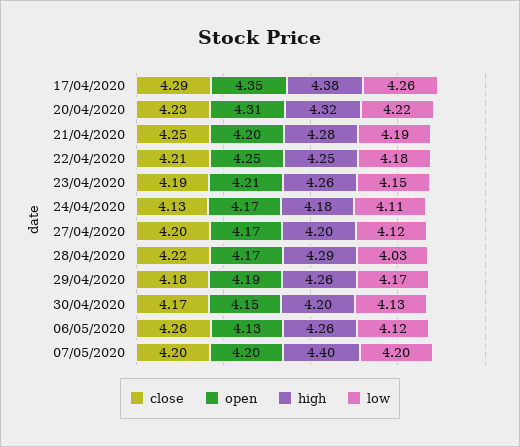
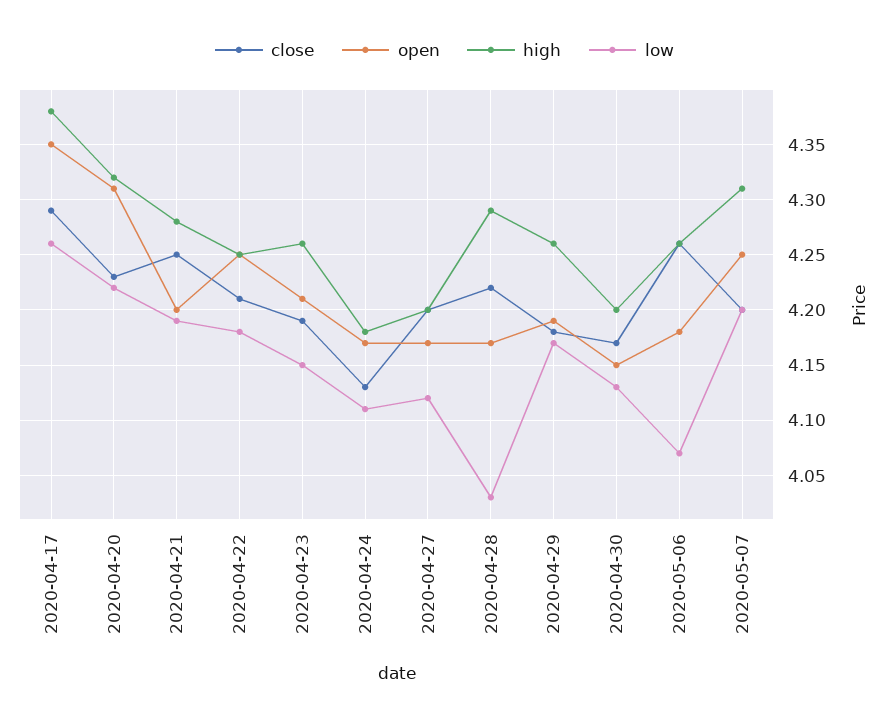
  {
    "close": {
      "17/04/2020": 4.29,
      "20/04/2020": 4.23,
      "21/04/2020": 4.25,
      "22/04/2020": 4.21,
      "23/04/2020": 4.19,
      "24/04/2020": 4.13,
      "27/04/2020": 4.2,
      "28/04/2020": 4.22,
      "29/04/2020": 4.18,
      "30/04/2020": 4.17,
      "06/05/2020": 4.26,
      "07/05/2020": 4.2
    },
    "open": {
      "17/04/2020": 4.35,
      "20/04/2020": 4.31,
      "21/04/2020": 4.2,
      "22/04/2020": 4.25,
      "23/04/2020": 4.21,
      "24/04/2020": 4.17,
      "27/04/2020": 4.17,
      "28/04/2020": 4.17,
      "29/04/2020": 4.19,
      "30/04/2020": 4.15,
-     "06/05/2020": 4.13,
+     "06/05/2020": 4.18,
-     "07/05/2020": 4.2
+     "07/05/2020": 4.25
    },
    "high": {
      "17/04/2020": 4.38,
      "20/04/2020": 4.32,
      "21/04/2020": 4.28,
      "22/04/2020": 4.25,
      "23/04/2020": 4.26,
      "24/04/2020": 4.18,
      "27/04/2020": 4.2,
      "28/04/2020": 4.29,
      "29/04/2020": 4.26,
      "30/04/2020": 4.2,
      "06/05/2020": 4.26,
-     "07/05/2020": 4.4
+     "07/05/2020": 4.31
    },
    "low": {
      "17/04/2020": 4.26,
      "20/04/2020": 4.22,
      "21/04/2020": 4.19,
      "22/04/2020": 4.18,
      "23/04/2020": 4.15,
      "24/04/2020": 4.11,
      "27/04/2020": 4.12,
      "28/04/2020": 4.03,
      "29/04/2020": 4.17,
      "30/04/2020": 4.13,
-     "06/05/2020": 4.12,
+     "06/05/2020": 4.07,
      "07/05/2020": 4.2
    }
  }

